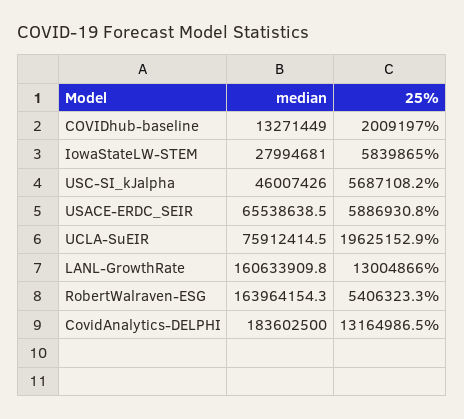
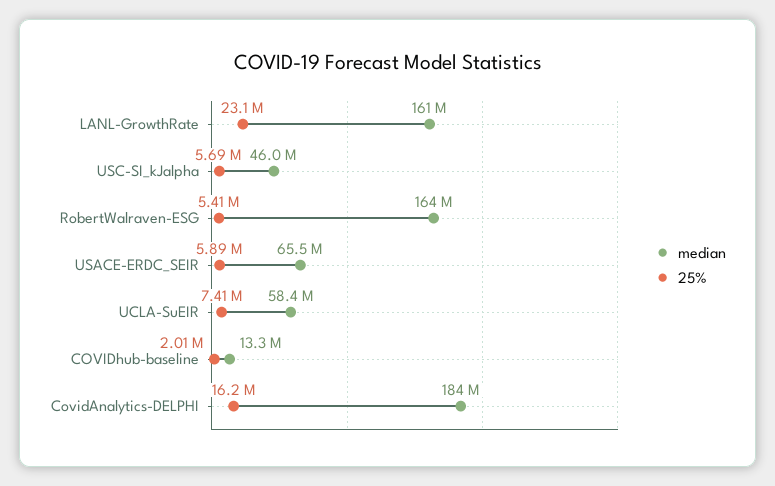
  {
    "median": {
      "COVIDhub-baseline": 13271449,
-     "IowaStateLW-STEM": 27994681,
      "USC-SI_kJalpha": 46007426,
      "USACE-ERDC_SEIR": 65538638.5,
-     "UCLA-SuEIR": 75912414.5,
+     "UCLA-SuEIR": 58400000,
      "LANL-GrowthRate": 160633909.8,
      "RobertWalraven-ESG": 163964154.3,
      "CovidAnalytics-DELPHI": 183602500
    },
    "25%": {
      "COVIDhub-baseline": 2009197,
-     "IowaStateLW-STEM": 5839865,
      "USC-SI_kJalpha": 5687108.2,
      "USACE-ERDC_SEIR": 5886930.8,
-     "UCLA-SuEIR": 19625152.9,
+     "UCLA-SuEIR": 7410000,
-     "LANL-GrowthRate": 13004866,
+     "LANL-GrowthRate": 23100000,
      "RobertWalraven-ESG": 5406323.3,
-     "CovidAnalytics-DELPHI": 13164986.5
+     "CovidAnalytics-DELPHI": 16200000
    }
  }

